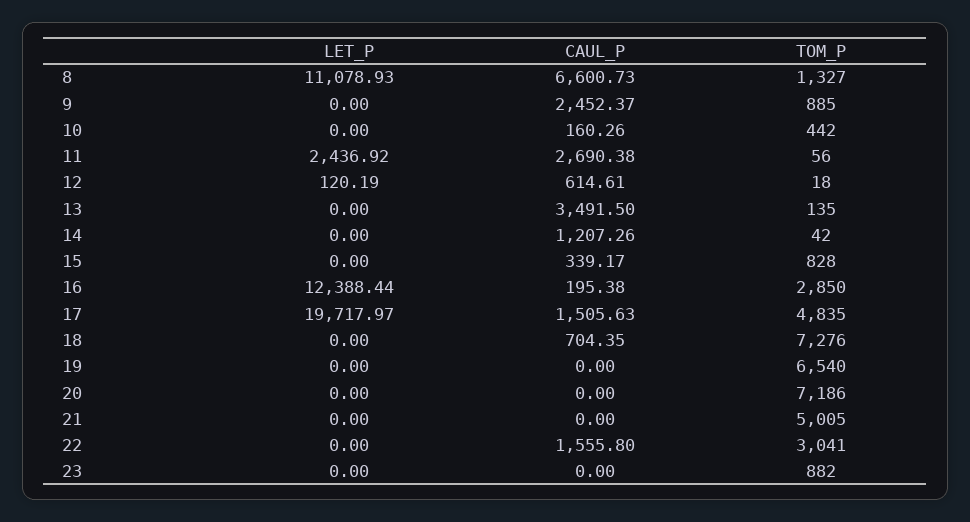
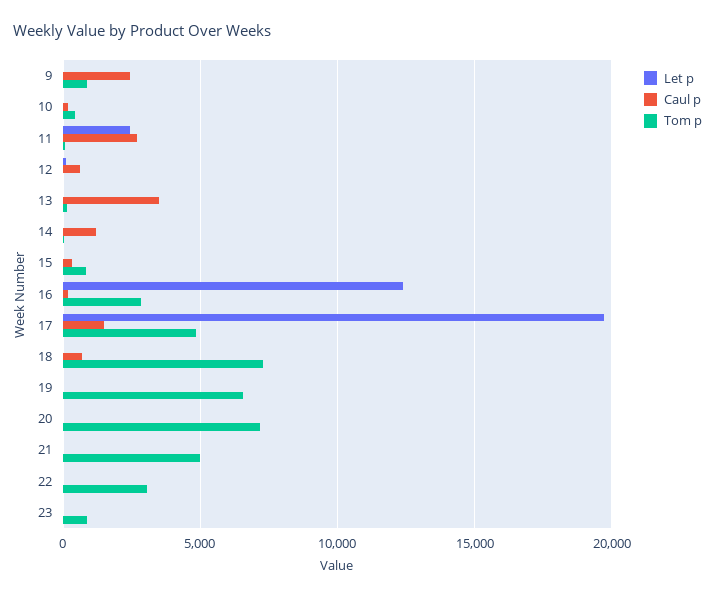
  {
    "LET_P": {
-     "8": 11078.93,
      "9": 0,
      "10": 0,
      "11": 2436.92,
      "12": 120.19,
      "13": 0,
      "14": 0,
      "15": 0,
      "16": 12388.44,
      "17": 19717.97,
      "18": 0,
      "19": 0,
      "20": 0,
      "21": 0,
      "22": 0,
      "23": 0
    },
    "CAUL_P": {
-     "8": 6600.73,
      "9": 2452.37,
      "10": 160.26,
      "11": 2690.38,
      "12": 614.61,
      "13": 3491.5,
      "14": 1207.26,
      "15": 339.17,
      "16": 195.38,
      "17": 1505.63,
      "18": 704.35,
      "19": 0,
      "20": 0,
      "21": 0,
-     "22": 1555.8,
+     "22": 0,
      "23": 0
    },
    "TOM_P": {
-     "8": 1327,
      "9": 885,
      "10": 442,
      "11": 56,
      "12": 18,
      "13": 135,
      "14": 42,
      "15": 828,
      "16": 2850,
      "17": 4835,
      "18": 7276,
      "19": 6540,
      "20": 7186,
      "21": 5005,
      "22": 3041,
      "23": 882
    }
  }

